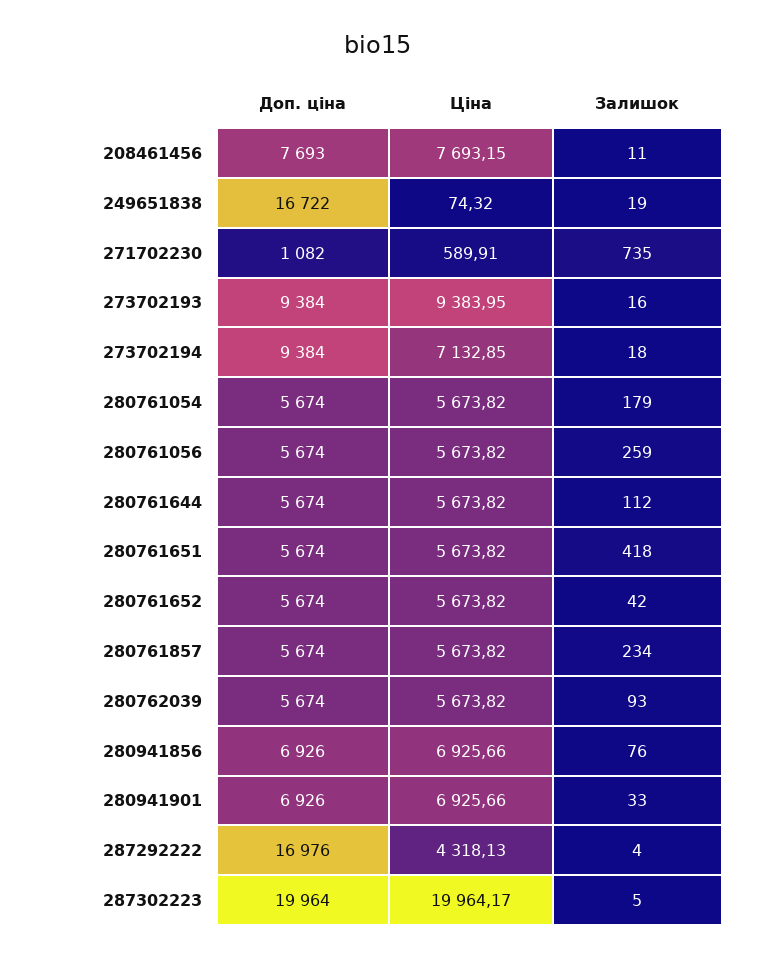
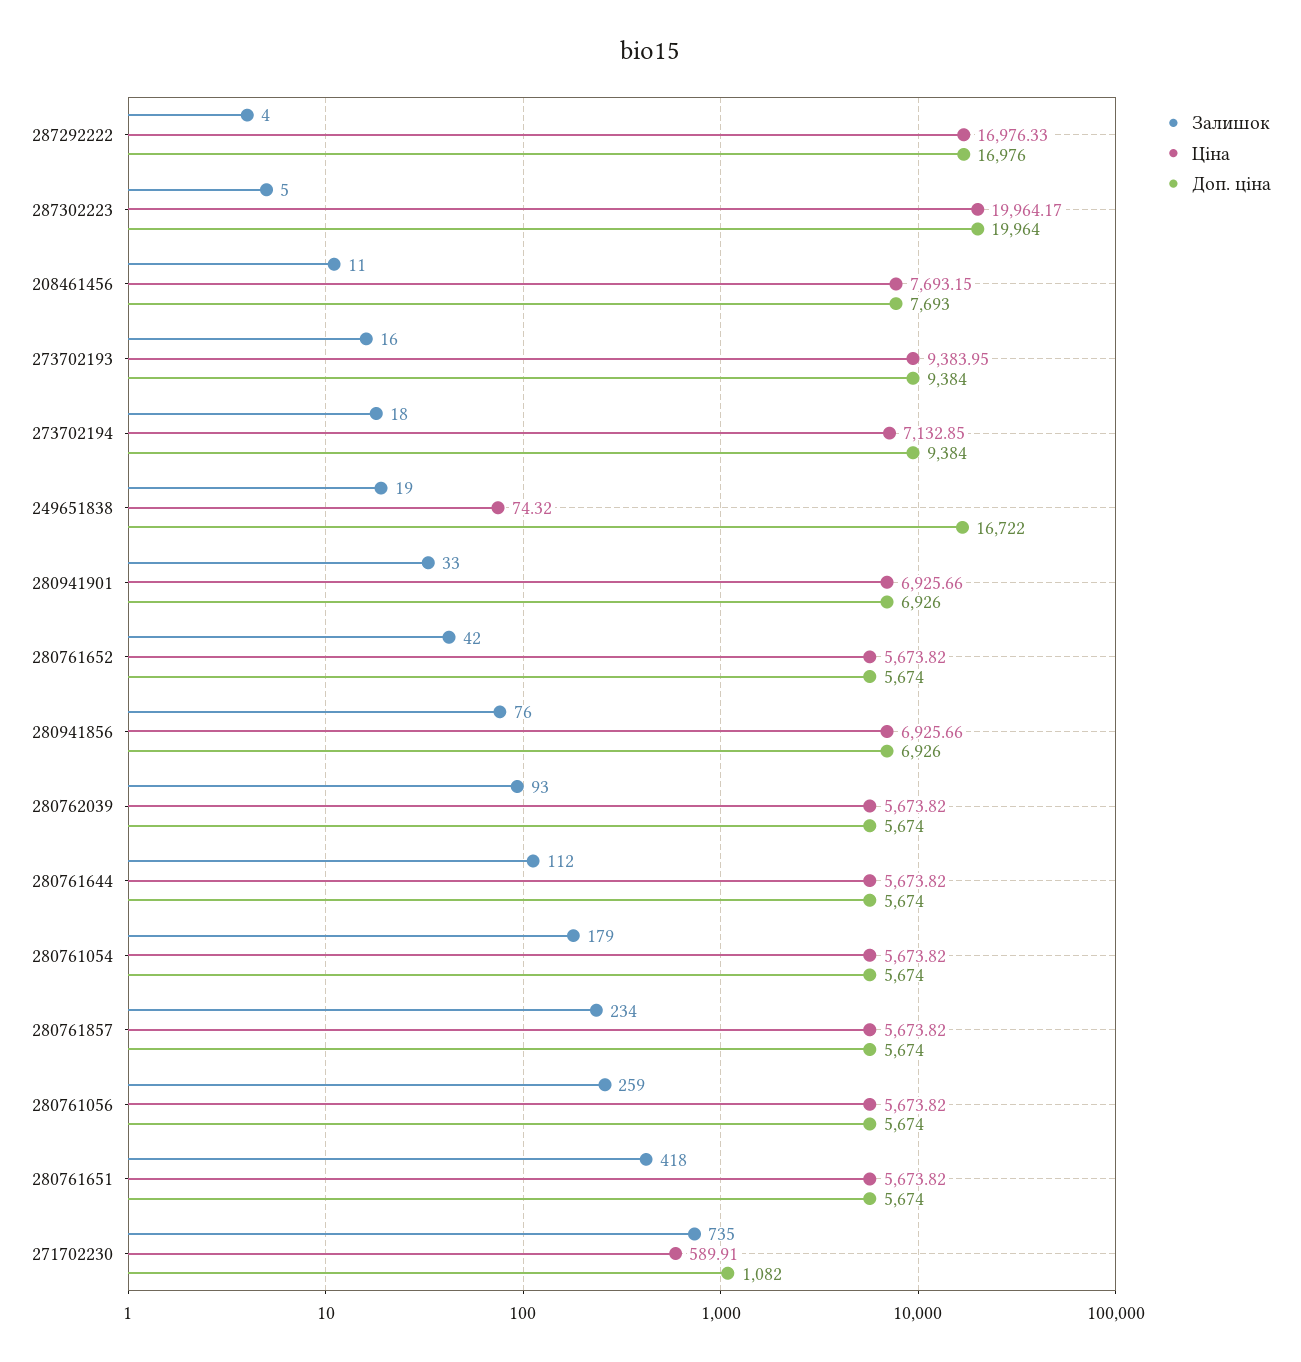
  {
    "Доп. ціна": {
      "208461456": 7693,
      "249651838": 16722,
      "271702230": 1082,
      "273702193": 9384,
      "273702194": 9384,
      "280761054": 5674,
      "280761056": 5674,
      "280761644": 5674,
      "280761651": 5674,
      "280761652": 5674,
      "280761857": 5674,
      "280762039": 5674,
      "280941856": 6926,
      "280941901": 6926,
      "287292222": 16976,
      "287302223": 19964
    },
    "Ціна": {
      "208461456": 7693.15,
      "249651838": 74.32,
      "271702230": 589.91,
      "273702193": 9383.95,
      "273702194": 7132.85,
      "280761054": 5673.82,
      "280761056": 5673.82,
      "280761644": 5673.82,
      "280761651": 5673.82,
      "280761652": 5673.82,
      "280761857": 5673.82,
      "280762039": 5673.82,
      "280941856": 6925.66,
      "280941901": 6925.66,
-     "287292222": 4318.13,
+     "287292222": 16976.33,
      "287302223": 19964.17
    },
    "Залишок": {
      "208461456": 11,
      "249651838": 19,
      "271702230": 735,
      "273702193": 16,
      "273702194": 18,
      "280761054": 179,
      "280761056": 259,
      "280761644": 112,
      "280761651": 418,
      "280761652": 42,
      "280761857": 234,
      "280762039": 93,
      "280941856": 76,
      "280941901": 33,
      "287292222": 4,
      "287302223": 5
    }
  }

